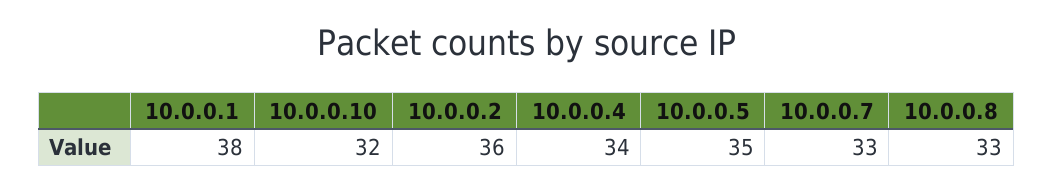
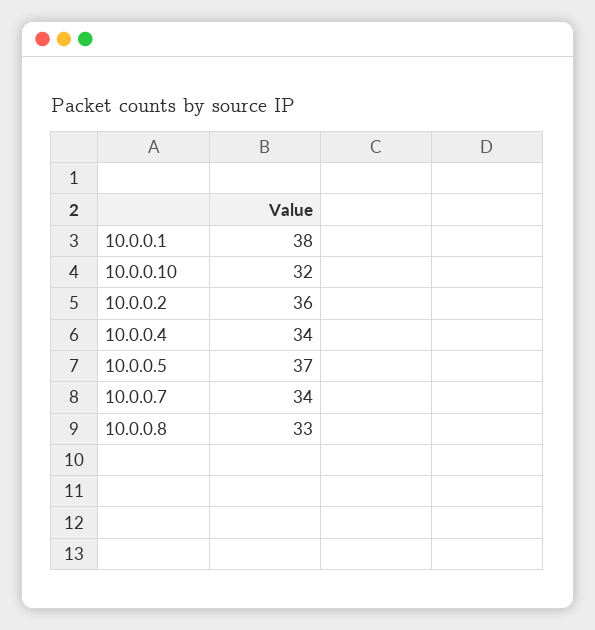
  {
    "10.0.0.1": 38,
    "10.0.0.10": 32,
    "10.0.0.2": 36,
    "10.0.0.4": 34,
-   "10.0.0.5": 35,
+   "10.0.0.5": 37,
-   "10.0.0.7": 33,
+   "10.0.0.7": 34,
    "10.0.0.8": 33
  }

